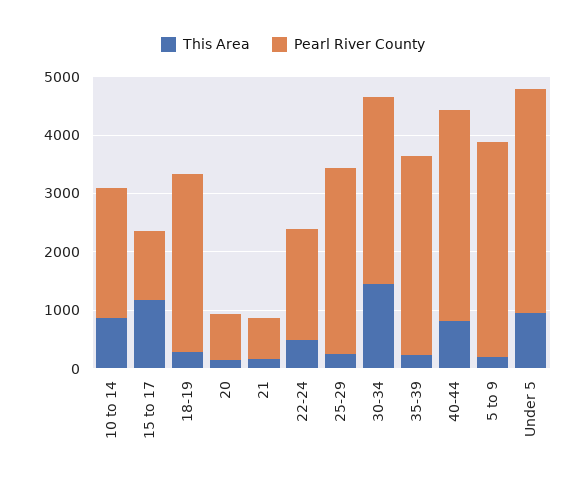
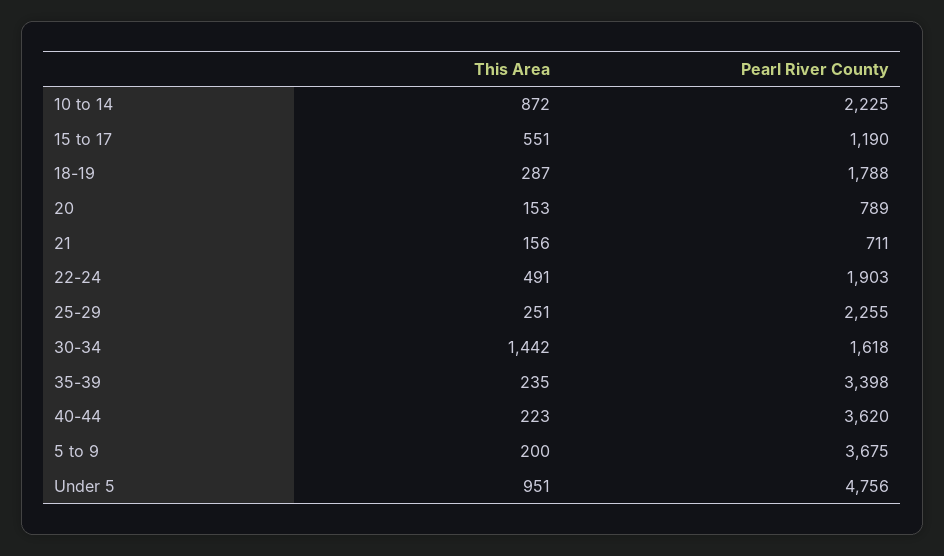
  {
    "This Area": {
      "10 to 14": 872,
-     "15 to 17": 1200,
+     "15 to 17": 551,
      "18-19": 287,
      "20": 153,
      "21": 156,
      "22-24": 491,
      "25-29": 251,
      "30-34": 1442,
      "35-39": 235,
-     "40-44": 800,
+     "40-44": 223,
      "5 to 9": 200,
      "Under 5": 951
    },
    "Pearl River County": {
      "10 to 14": 2225,
      "15 to 17": 1190,
-     "18-19": 3000,
+     "18-19": 1788,
      "20": 789,
      "21": 711,
      "22-24": 1903,
-     "25-29": 3200,
+     "25-29": 2255,
-     "30-34": 3200,
+     "30-34": 1618,
      "35-39": 3398,
      "40-44": 3620,
      "5 to 9": 3675,
-     "Under 5": 3800
+     "Under 5": 4756
    }
  }

